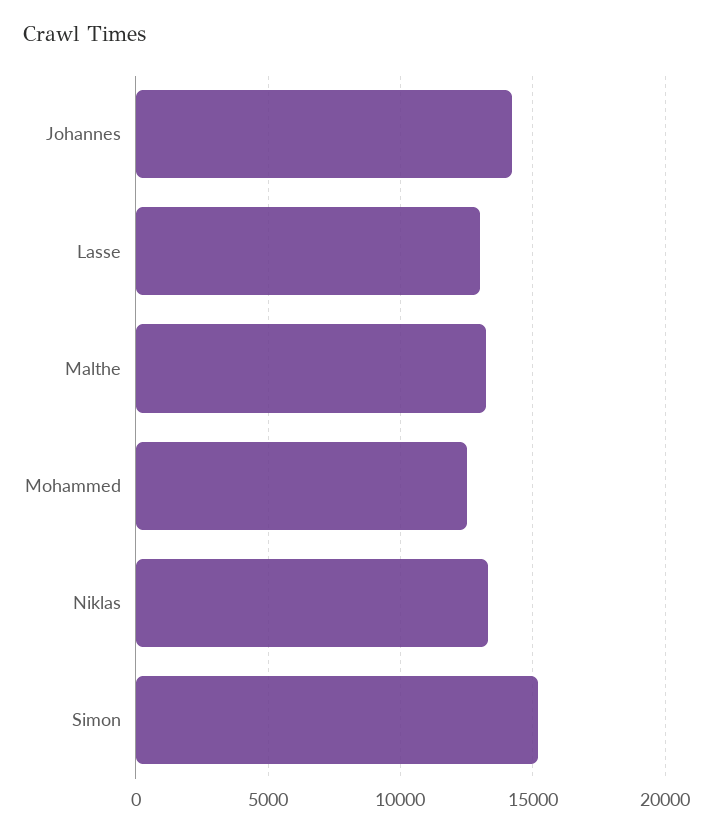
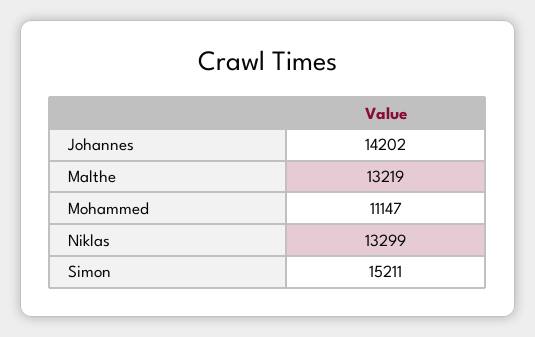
  {
    "Johannes": 14202,
-   "Lasse": 13000,
    "Malthe": 13219,
-   "Mohammed": 12500,
+   "Mohammed": 11147,
    "Niklas": 13299,
    "Simon": 15211
  }

